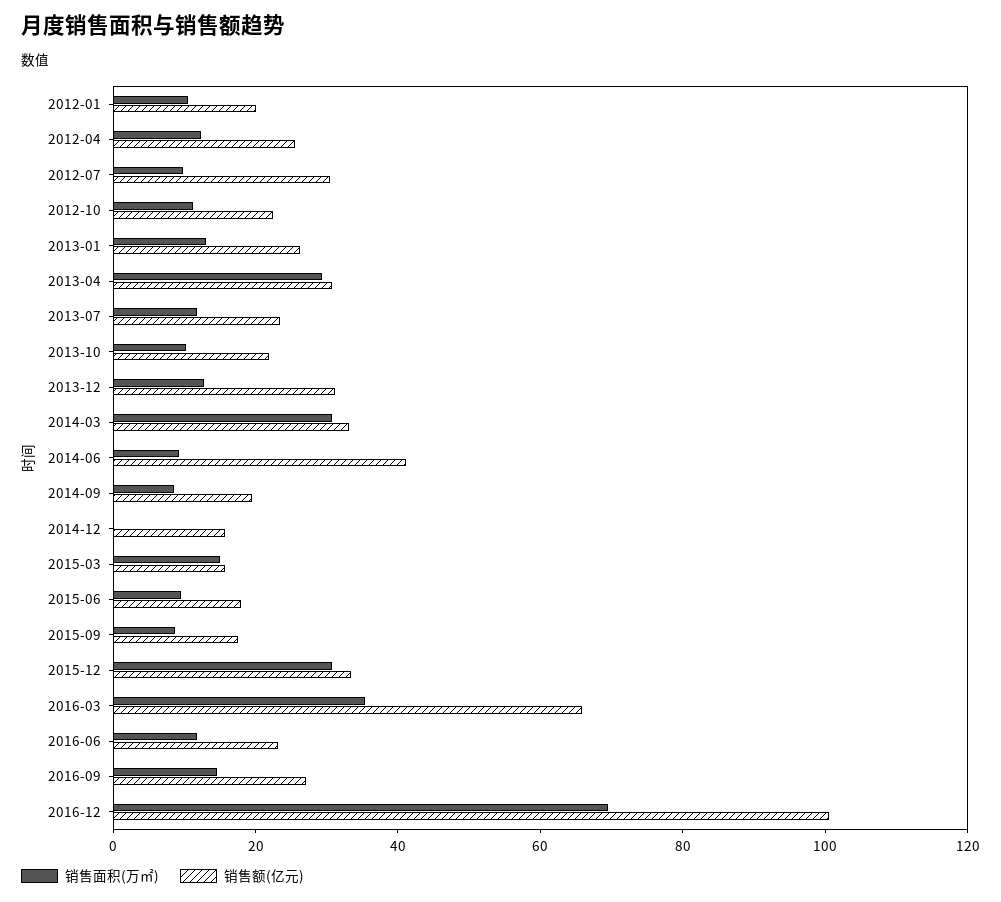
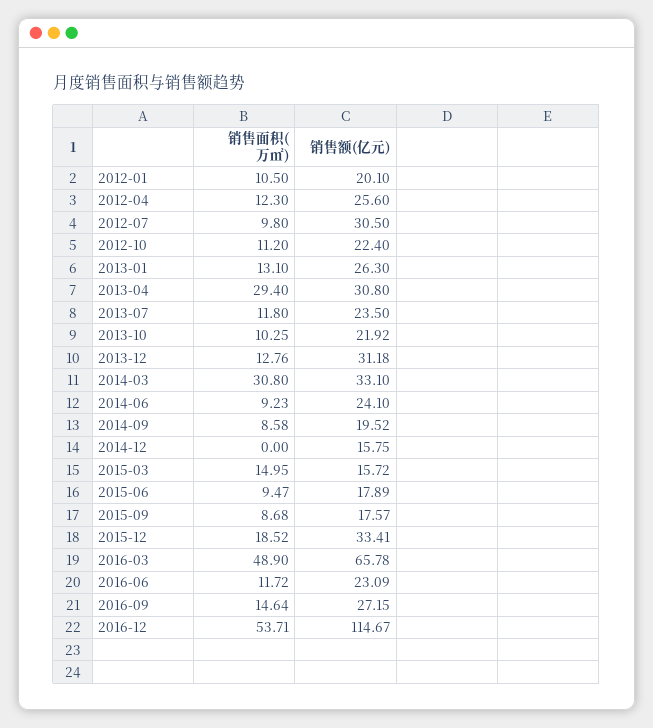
  {
    "销售面积(万㎡)": {
      "2012-01": 10.5,
      "2012-04": 12.3,
      "2012-07": 9.8,
      "2012-10": 11.2,
      "2013-01": 13.1,
      "2013-04": 29.4,
      "2013-07": 11.8,
      "2013-10": 10.25,
      "2013-12": 12.76,
      "2014-03": 30.8,
      "2014-06": 9.23,
      "2014-09": 8.58,
      "2014-12": 0,
      "2015-03": 14.95,
      "2015-06": 9.47,
      "2015-09": 8.68,
-     "2015-12": 30,
+     "2015-12": 18.52,
-     "2016-03": 35,
+     "2016-03": 48.9,
      "2016-06": 11.72,
      "2016-09": 14.64,
-     "2016-12": 70
+     "2016-12": 53.71
    },
    "销售额(亿元)": {
      "2012-01": 20.1,
      "2012-04": 25.6,
      "2012-07": 30.5,
      "2012-10": 22.4,
      "2013-01": 26.3,
      "2013-04": 30.8,
      "2013-07": 23.5,
      "2013-10": 21.92,
      "2013-12": 31.18,
      "2014-03": 33.1,
-     "2014-06": 40,
+     "2014-06": 24.1,
      "2014-09": 19.52,
      "2014-12": 15.75,
      "2015-03": 15.72,
      "2015-06": 17.89,
      "2015-09": 17.57,
      "2015-12": 33.41,
      "2016-03": 65.78,
      "2016-06": 23.09,
      "2016-09": 27.15,
-     "2016-12": 100
+     "2016-12": 114.67
    }
  }

